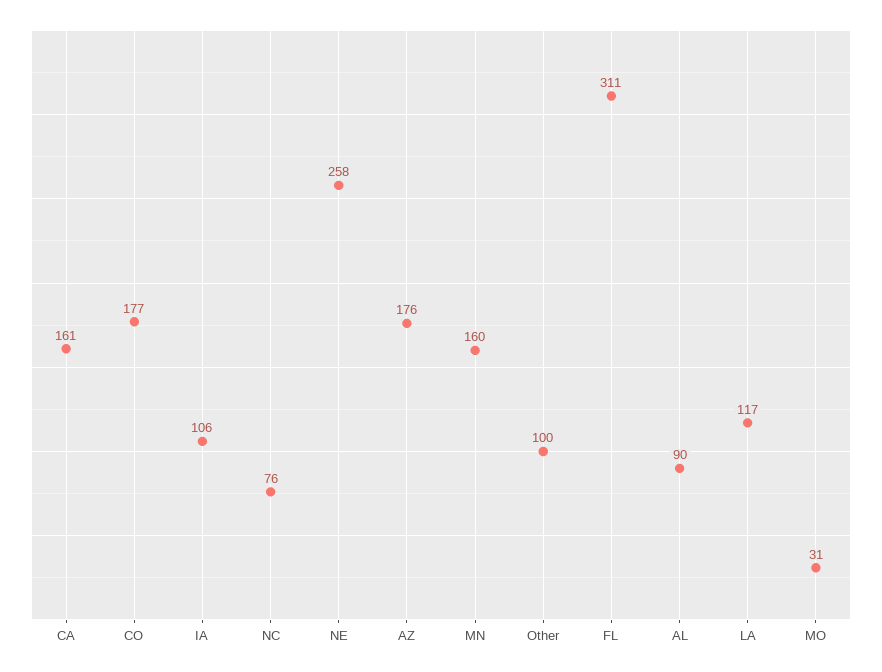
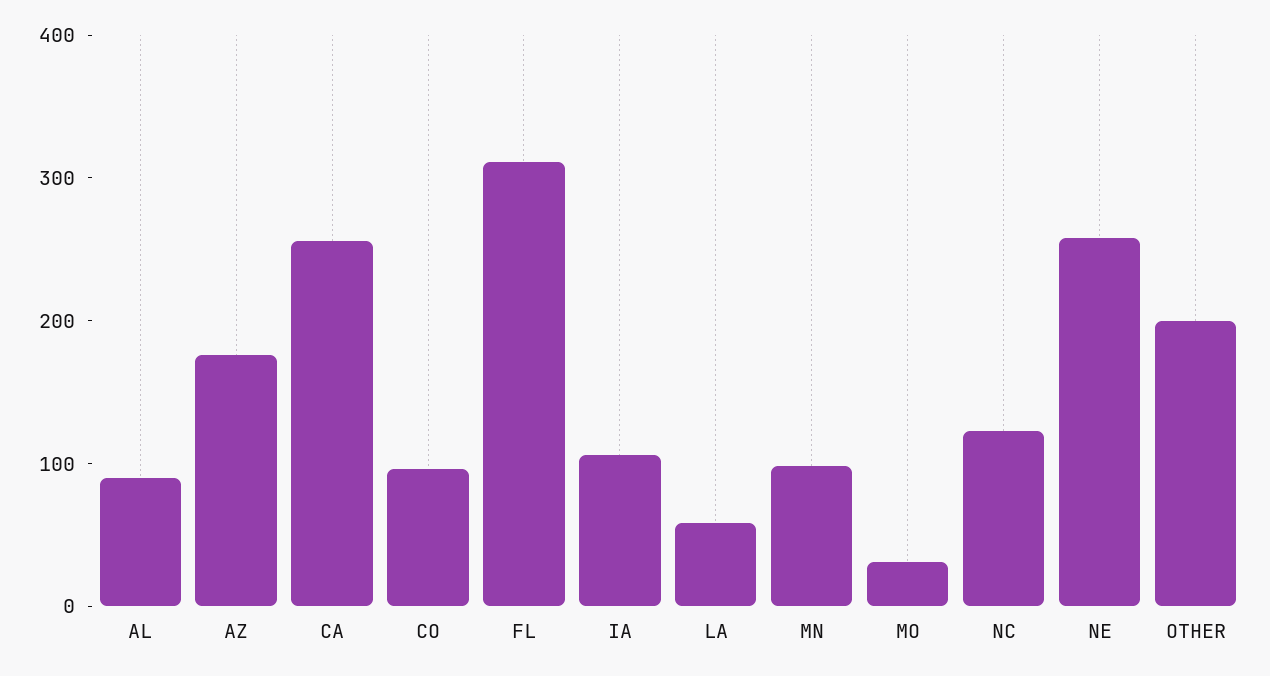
  {
-   "CA": 161,
+   "CA": 260,
-   "CO": 177,
+   "CO": 100,
    "IA": 106,
-   "NC": 76,
+   "NC": 120,
    "NE": 258,
    "AZ": 176,
-   "MN": 160,
+   "MN": 100,
-   "Other": 100,
+   "Other": 200,
    "FL": 311,
    "AL": 90,
-   "LA": 117,
+   "LA": 60,
    "MO": 31
  }

